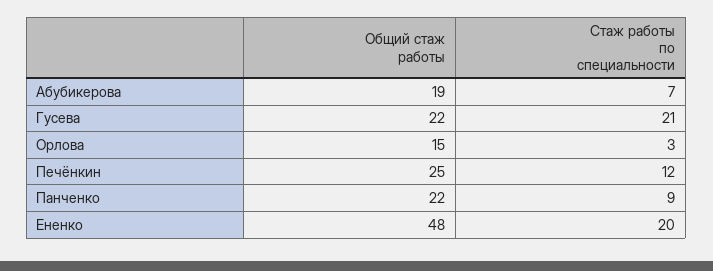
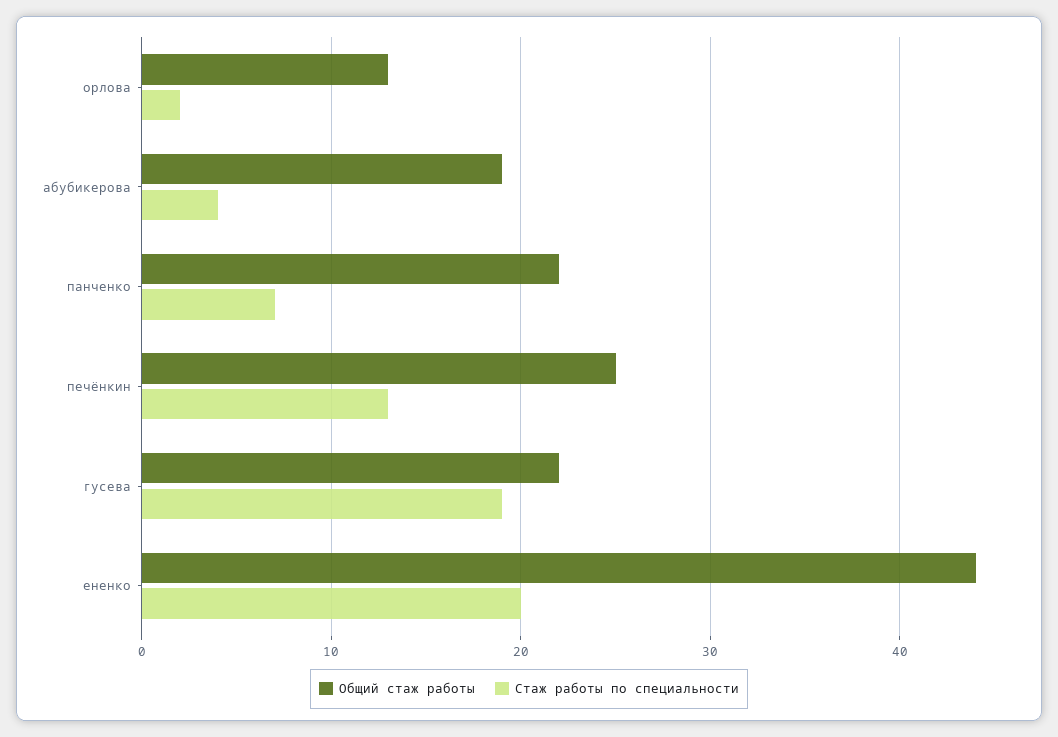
  {
    "Общий стаж работы": {
      "Абубикерова": 19,
      "Гусева": 22,
-     "Орлова": 15,
+     "Орлова": 13,
      "Печёнкин": 25,
      "Панченко": 22,
-     "Ененко": 48
+     "Ененко": 44
    },
    "Стаж работы по специальности": {
-     "Абубикерова": 7,
+     "Абубикерова": 4,
-     "Гусева": 21,
+     "Гусева": 19,
-     "Орлова": 3,
+     "Орлова": 2,
-     "Печёнкин": 12,
+     "Печёнкин": 13,
-     "Панченко": 9,
+     "Панченко": 7,
      "Ененко": 20
    }
  }

